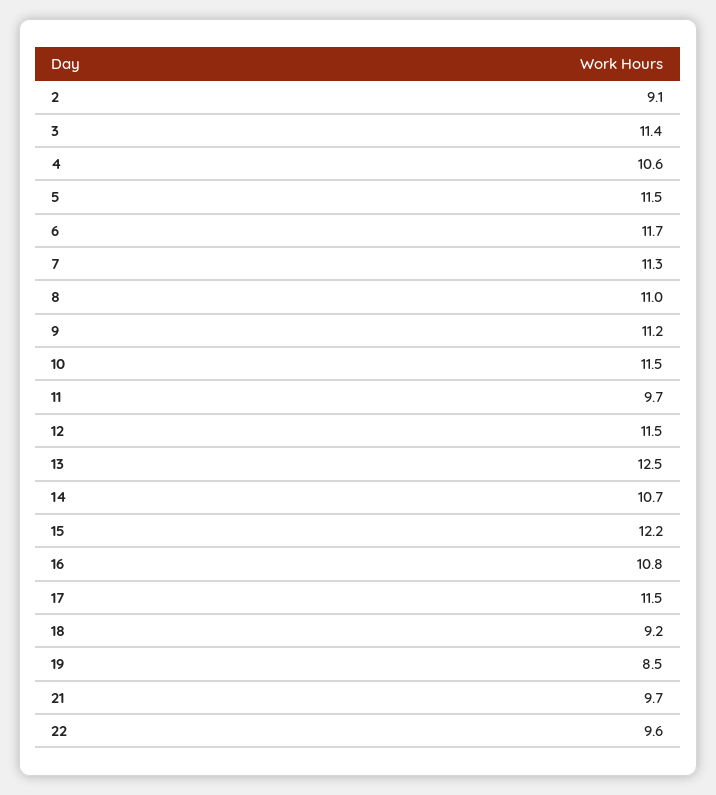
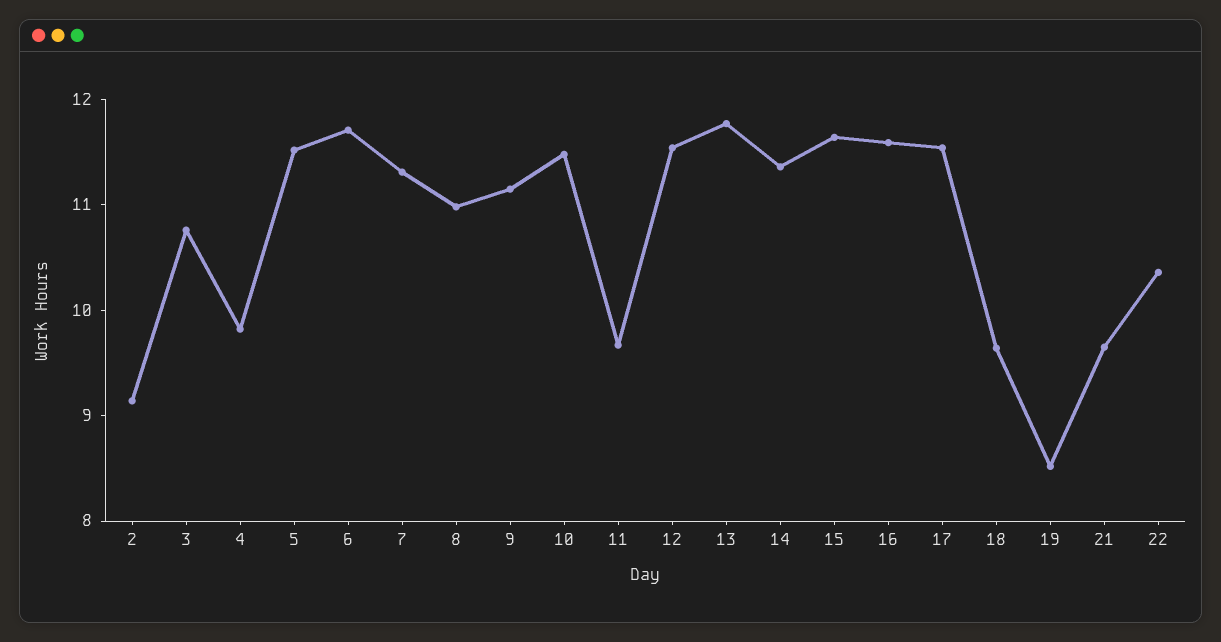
  {
    "2": 9.1,
-   "3": 11.4,
+   "3": 10.8,
-   "4": 10.6,
+   "4": 9.8,
    "5": 11.5,
    "6": 11.7,
    "7": 11.3,
    "8": 11,
    "9": 11.2,
    "10": 11.5,
    "11": 9.7,
    "12": 11.5,
-   "13": 12.5,
+   "13": 11.8,
-   "14": 10.7,
+   "14": 11.4,
-   "15": 12.2,
+   "15": 11.6,
-   "16": 10.8,
+   "16": 11.6,
    "17": 11.5,
-   "18": 9.2,
+   "18": 9.6,
    "19": 8.5,
    "21": 9.7,
-   "22": 9.6
+   "22": 10.4
  }

